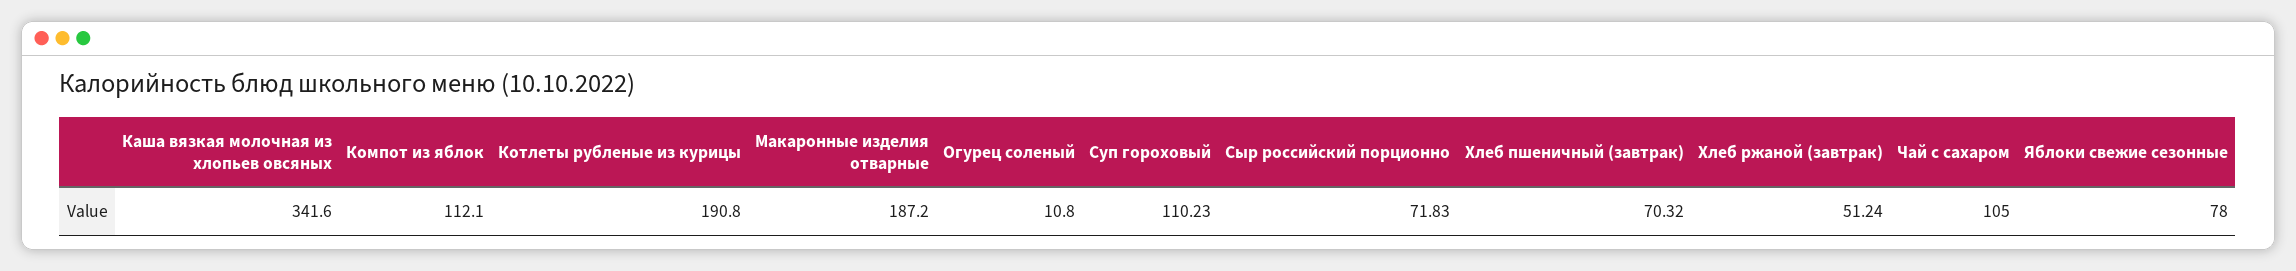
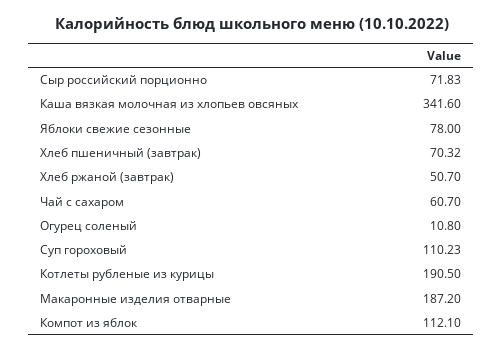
  {
    "Каша вязкая молочная из хлопьев овсяных": 341.6,
    "Компот из яблок": 112.1,
-   "Котлеты рубленые из курицы": 190.8,
+   "Котлеты рубленые из курицы": 190.5,
    "Макаронные изделия отварные": 187.2,
    "Огурец соленый": 10.8,
    "Суп гороховый": 110.23,
    "Сыр российский порционно": 71.83,
    "Хлеб пшеничный (завтрак)": 70.32,
-   "Хлеб ржаной (завтрак)": 51.24,
+   "Хлеб ржаной (завтрак)": 50.7,
-   "Чай с сахаром": 105,
+   "Чай с сахаром": 60.7,
    "Яблоки свежие сезонные": 78
  }

